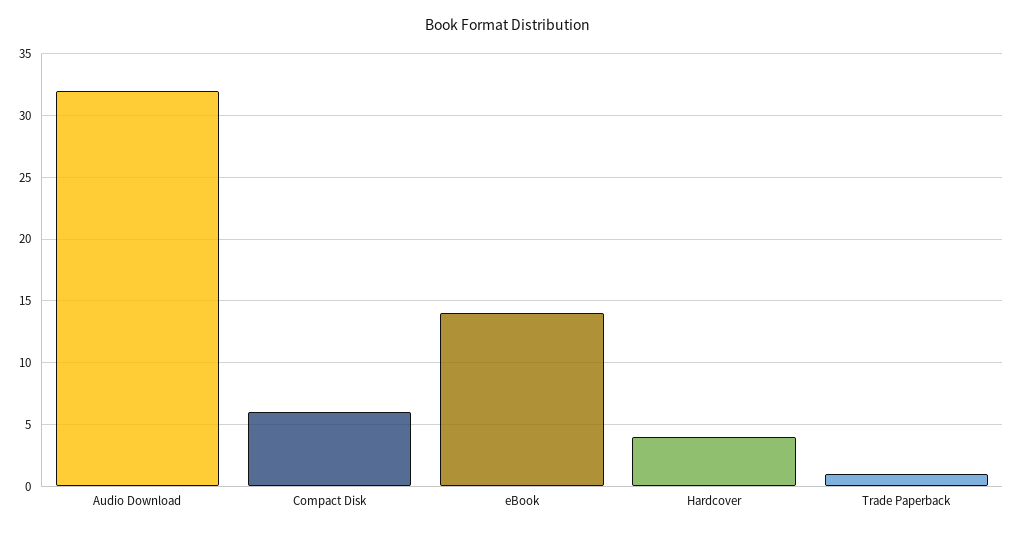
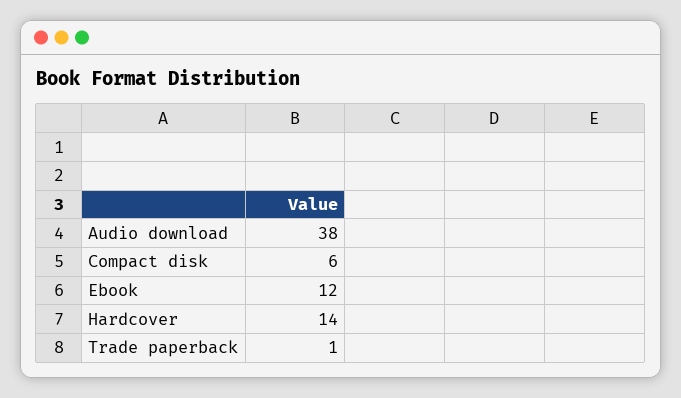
  {
-   "Audio Download": 32,
+   "Audio Download": 38,
    "Compact Disk": 6,
-   "eBook": 14,
+   "eBook": 12,
-   "Hardcover": 4,
+   "Hardcover": 14,
    "Trade Paperback": 1
  }

